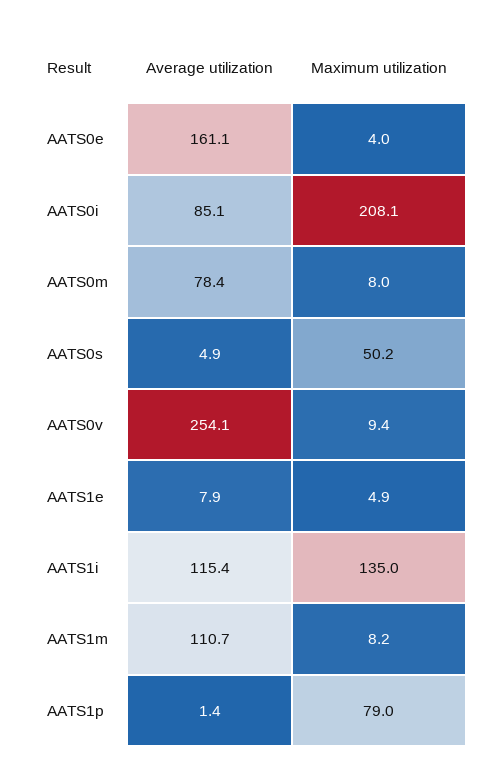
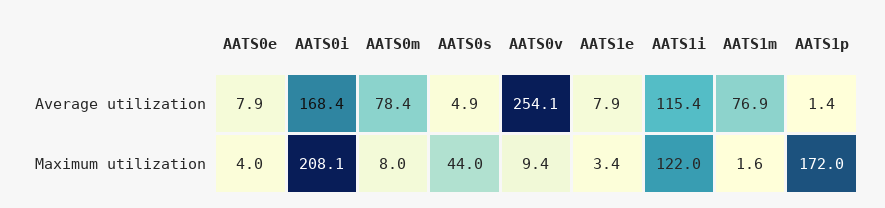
  {
    "Average utilization": {
-     "AATS0e": 161.1,
+     "AATS0e": 7.9,
-     "AATS0i": 85.1,
+     "AATS0i": 168.4,
      "AATS0m": 78.4,
      "AATS0s": 4.9,
      "AATS0v": 254.1,
      "AATS1e": 7.9,
      "AATS1i": 115.4,
-     "AATS1m": 110.7,
+     "AATS1m": 76.9,
      "AATS1p": 1.4
    },
    "Maximum utilization": {
      "AATS0e": 4,
      "AATS0i": 208.1,
      "AATS0m": 8,
-     "AATS0s": 50.2,
+     "AATS0s": 44,
      "AATS0v": 9.4,
-     "AATS1e": 4.9,
+     "AATS1e": 3.4,
-     "AATS1i": 135,
+     "AATS1i": 122,
-     "AATS1m": 8.2,
+     "AATS1m": 1.6,
-     "AATS1p": 79
+     "AATS1p": 172
    }
  }

